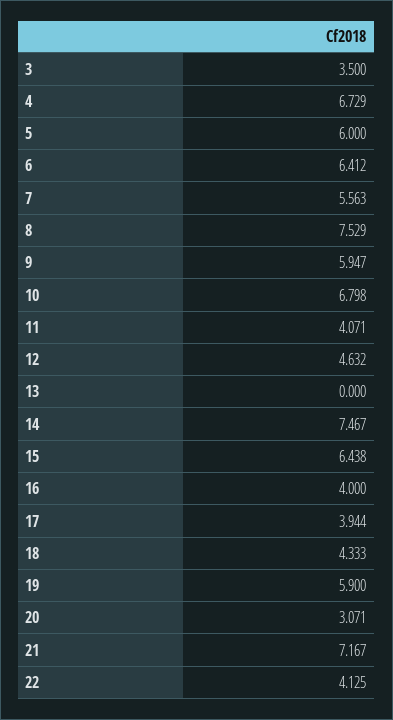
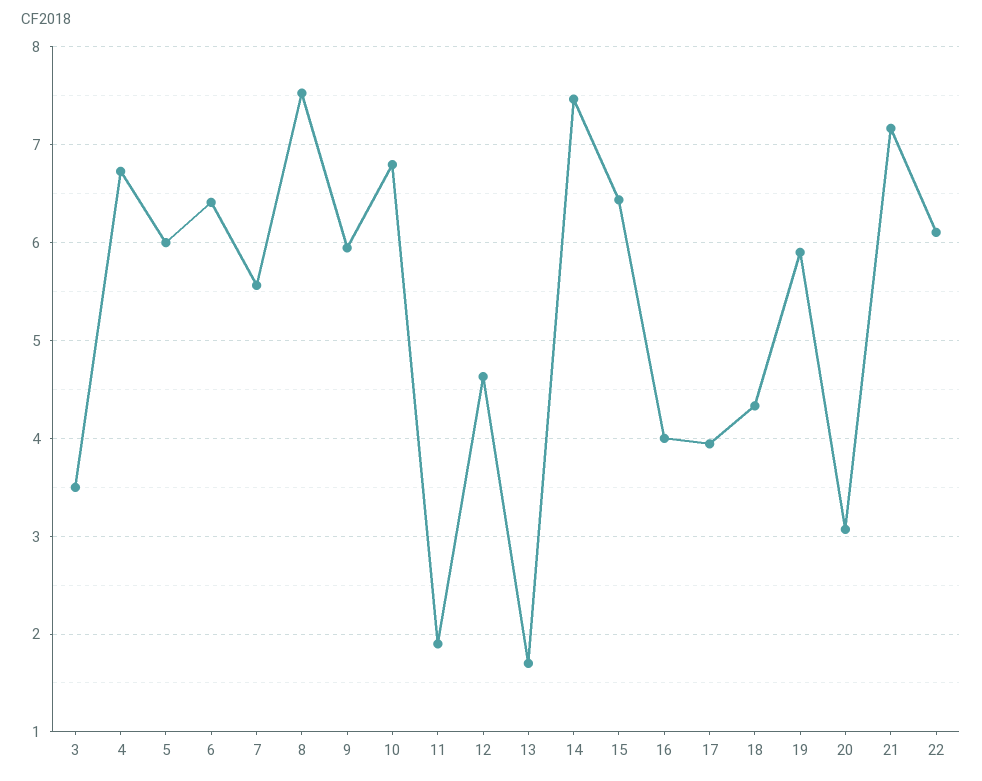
  {
    "3": 3.5,
    "4": 6.729,
    "5": 6,
    "6": 6.412,
    "7": 5.563,
    "8": 7.529,
    "9": 5.947,
    "10": 6.798,
-   "11": 4.071,
+   "11": 1.9,
    "12": 4.632,
-   "13": 0,
+   "13": 1.7,
    "14": 7.467,
    "15": 6.438,
    "16": 4,
    "17": 3.944,
    "18": 4.333,
    "19": 5.9,
    "20": 3.071,
    "21": 7.167,
-   "22": 4.125
+   "22": 6.1
  }

